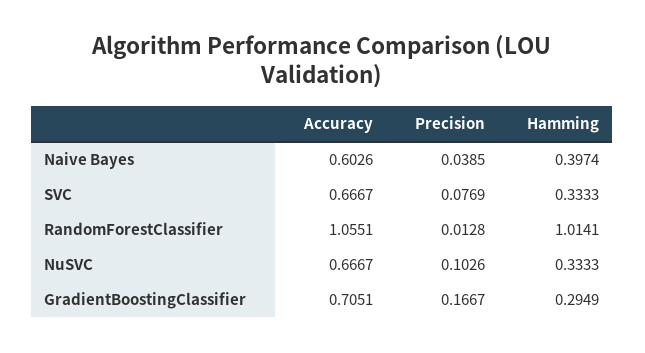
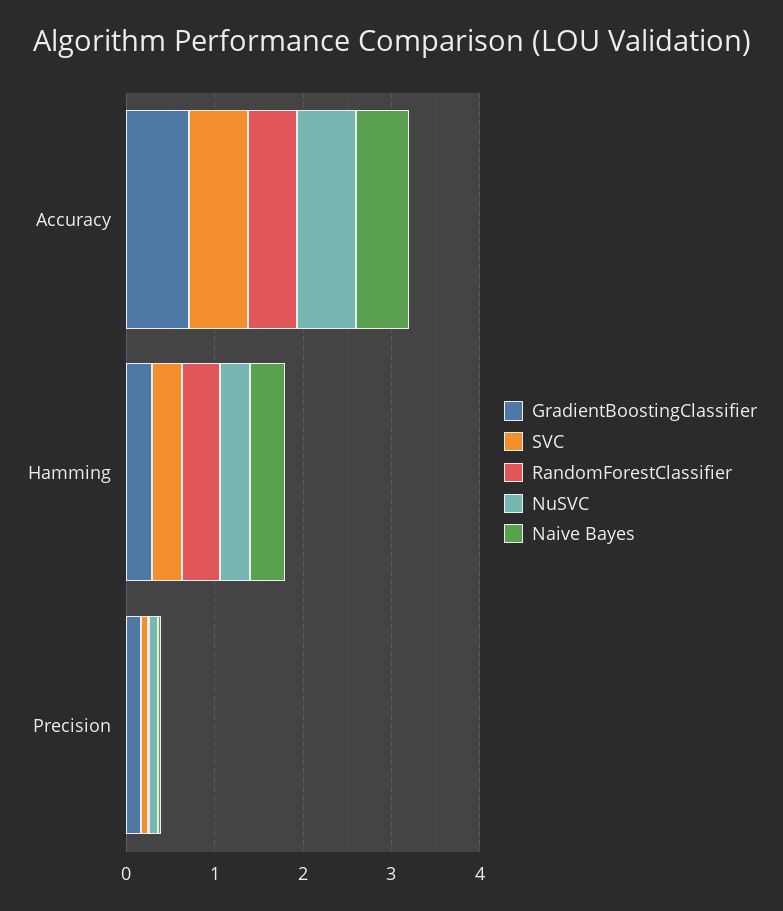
  {
    "Naive Bayes": {
      "Accuracy": 0.6026,
      "Precision": 0.0385,
      "Hamming": 0.3974
    },
    "SVC": {
      "Accuracy": 0.6667,
      "Precision": 0.0769,
      "Hamming": 0.3333
    },
    "RandomForestClassifier": {
-     "Accuracy": 1.0551,
+     "Accuracy": 0.6,
      "Precision": 0.0128,
-     "Hamming": 1.0141
+     "Hamming": 0.4
    },
    "NuSVC": {
      "Accuracy": 0.6667,
      "Precision": 0.1026,
      "Hamming": 0.3333
    },
    "GradientBoostingClassifier": {
      "Accuracy": 0.7051,
      "Precision": 0.1667,
      "Hamming": 0.2949
    }
  }

